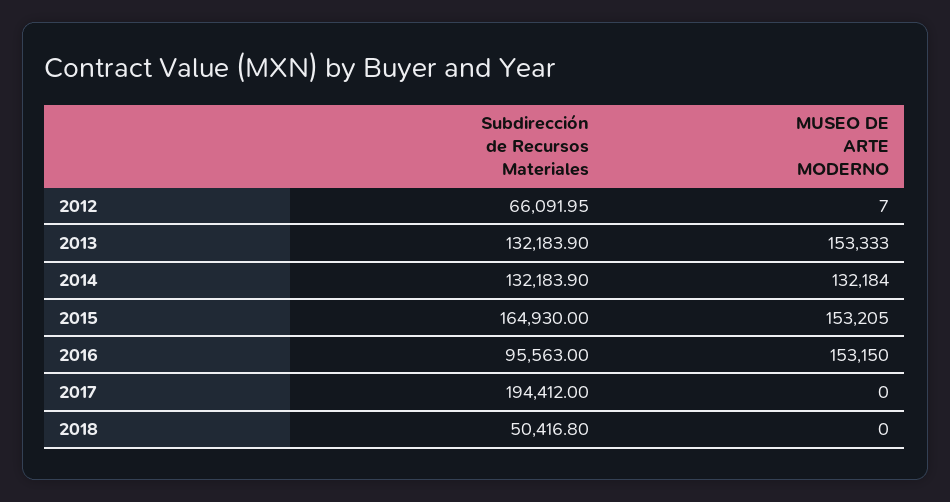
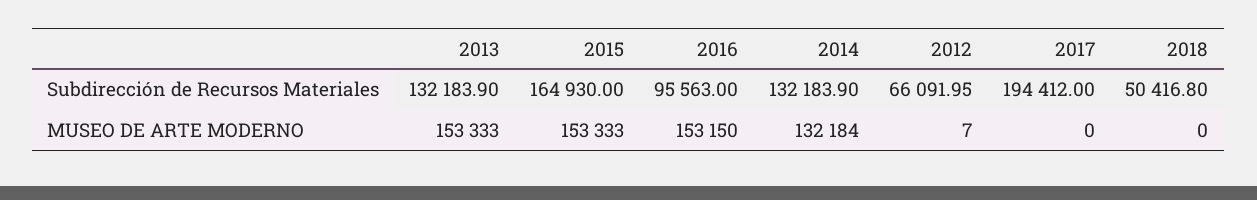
  {
    "Subdirección de Recursos Materiales": {
      "2012": 66091.95,
      "2013": 132183.9,
      "2014": 132183.9,
      "2015": 164930,
      "2016": 95563,
      "2017": 194412,
      "2018": 50416.8
    },
    "MUSEO DE ARTE MODERNO": {
      "2012": 7,
      "2013": 153333,
      "2014": 132184,
-     "2015": 153205,
+     "2015": 153333,
      "2016": 153150,
      "2017": 0,
      "2018": 0
    }
  }

